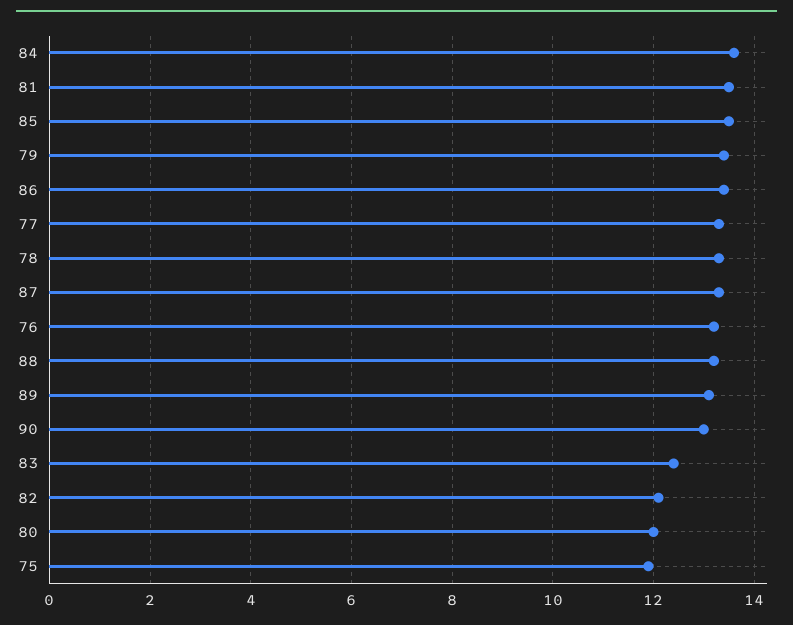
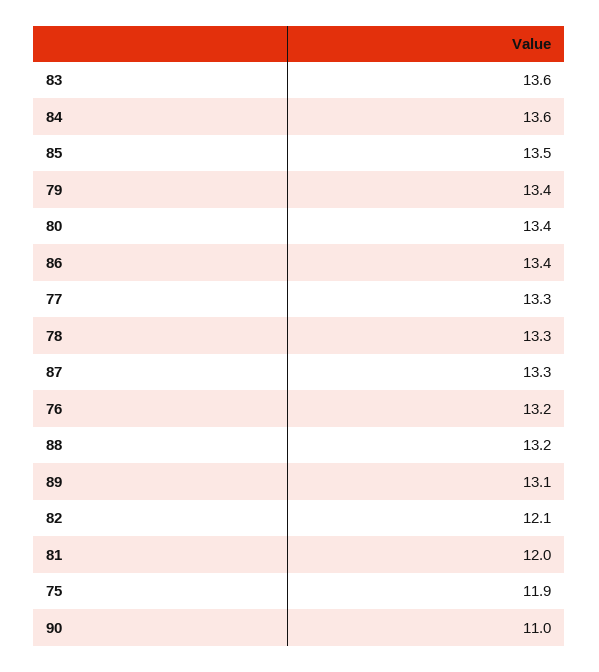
  {
    "84": 13.6,
-   "81": 13.5,
+   "81": 12,
    "85": 13.5,
    "79": 13.4,
    "86": 13.4,
    "77": 13.3,
    "78": 13.3,
    "87": 13.3,
    "76": 13.2,
    "88": 13.2,
    "89": 13.1,
-   "90": 13,
+   "90": 11,
-   "83": 12.5,
+   "83": 13.6,
    "82": 12.1,
-   "80": 12,
+   "80": 13.4,
    "75": 11.9
  }

